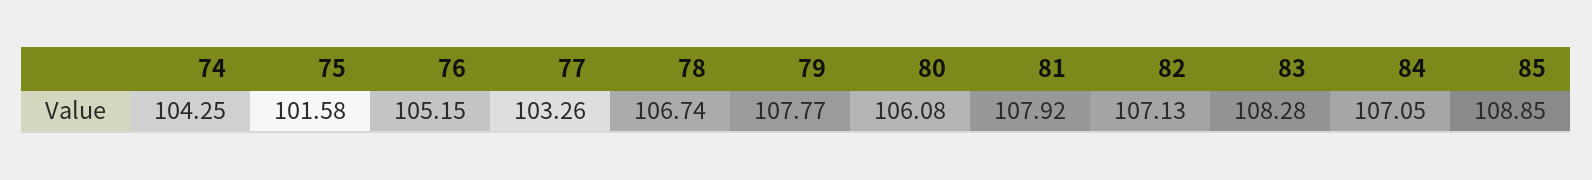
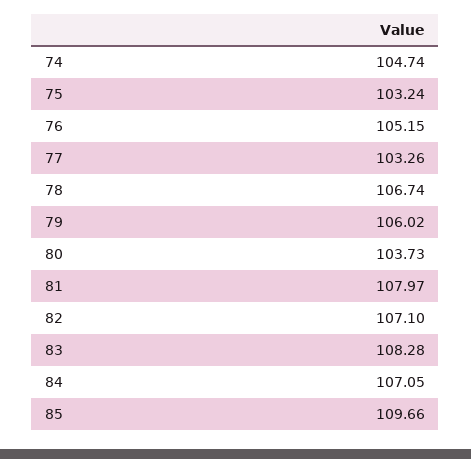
  {
-   "74": 104.25,
+   "74": 104.74,
-   "75": 101.58,
+   "75": 103.24,
    "76": 105.15,
    "77": 103.26,
    "78": 106.74,
-   "79": 107.77,
+   "79": 106.02,
-   "80": 106.08,
+   "80": 103.73,
-   "81": 107.92,
+   "81": 107.97,
-   "82": 107.13,
+   "82": 107.1,
    "83": 108.28,
    "84": 107.05,
-   "85": 108.85
+   "85": 109.66
  }

